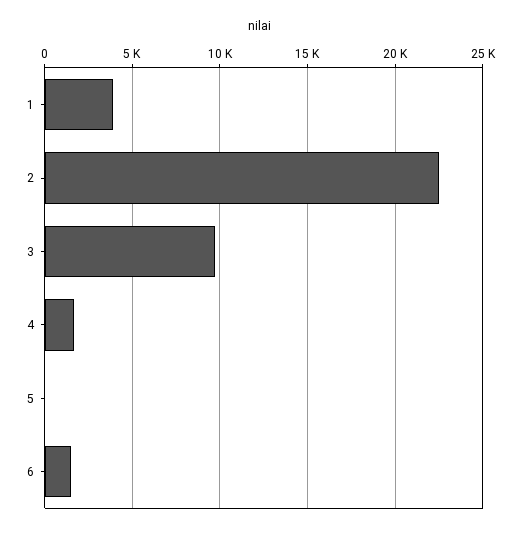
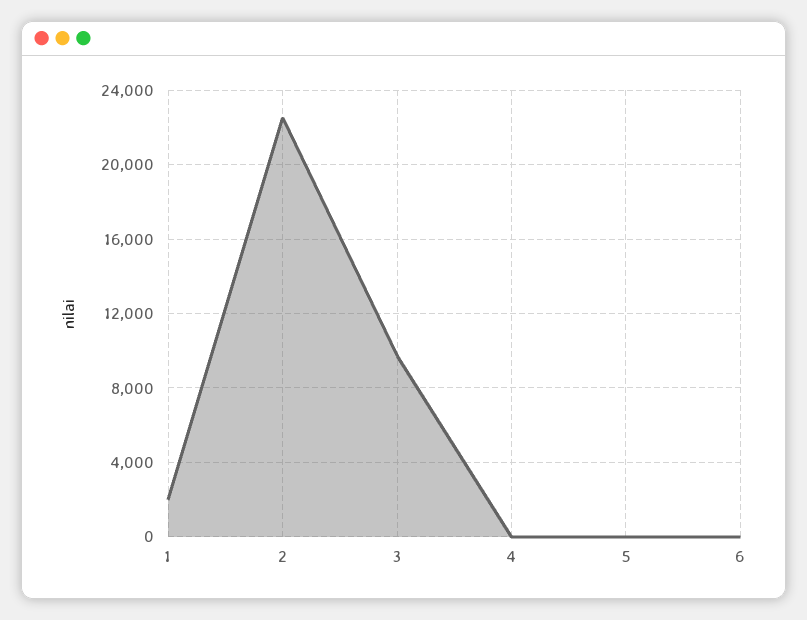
  {
-   "1": 4000,
+   "1": 2000,
    "2": 22500,
    "3": 9500,
-   "4": 1500,
+   "4": 0,
    "5": 0,
-   "6": 1500
+   "6": 0
  }

